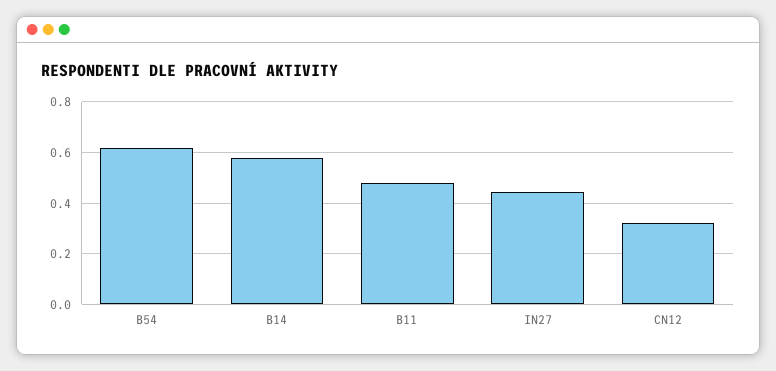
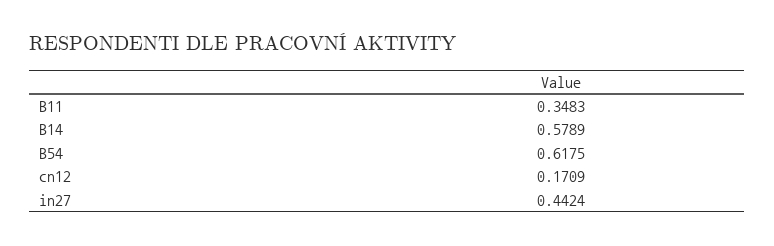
  {
    "B54": 0.6175,
    "B14": 0.5789,
-   "B11": 0.475,
+   "B11": 0.3483,
    "IN27": 0.4424,
-   "CN12": 0.325
+   "CN12": 0.1709
  }

